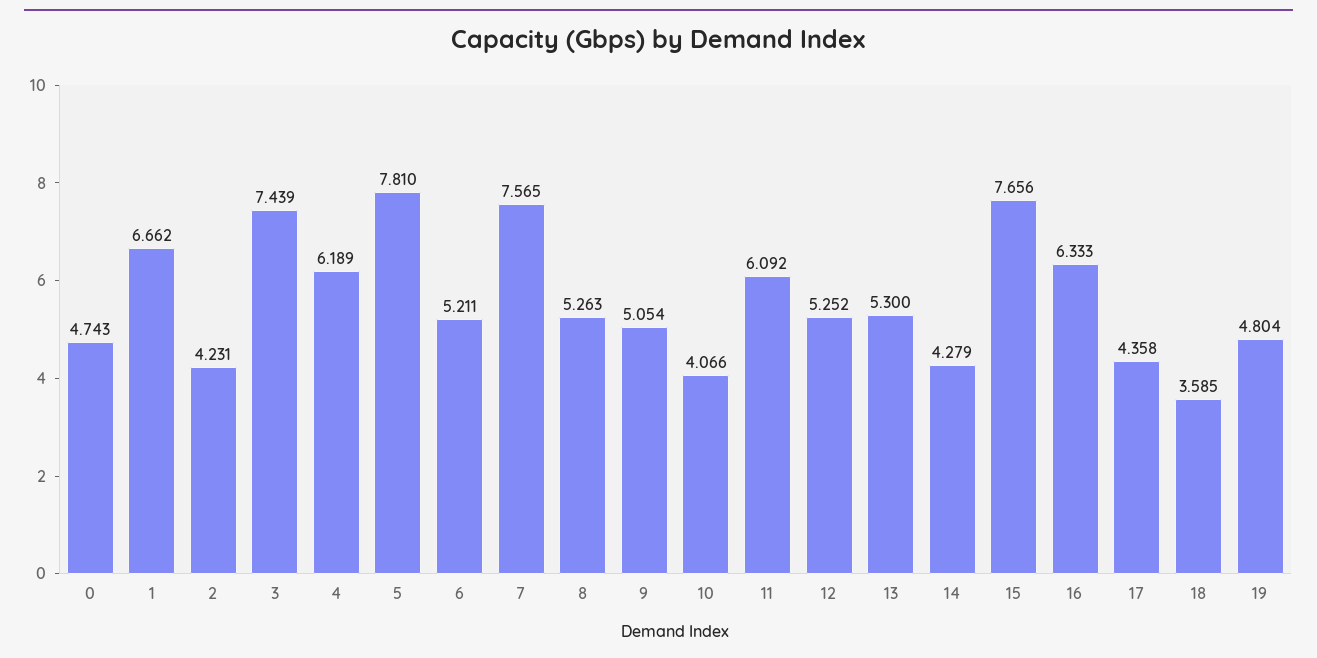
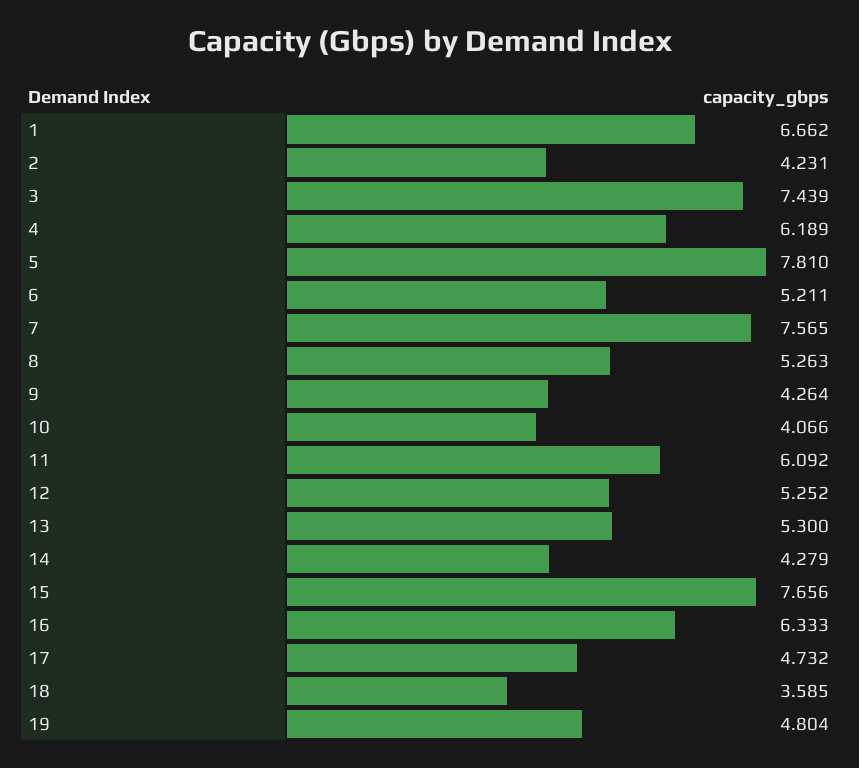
  {
-   "0": 4.743,
    "1": 6.662,
    "2": 4.231,
    "3": 7.439,
    "4": 6.189,
    "5": 7.81,
    "6": 5.211,
    "7": 7.565,
    "8": 5.263,
-   "9": 5.054,
+   "9": 4.264,
    "10": 4.066,
    "11": 6.092,
    "12": 5.252,
    "13": 5.3,
    "14": 4.279,
    "15": 7.656,
    "16": 6.333,
-   "17": 4.358,
+   "17": 4.732,
    "18": 3.585,
    "19": 4.804
  }

